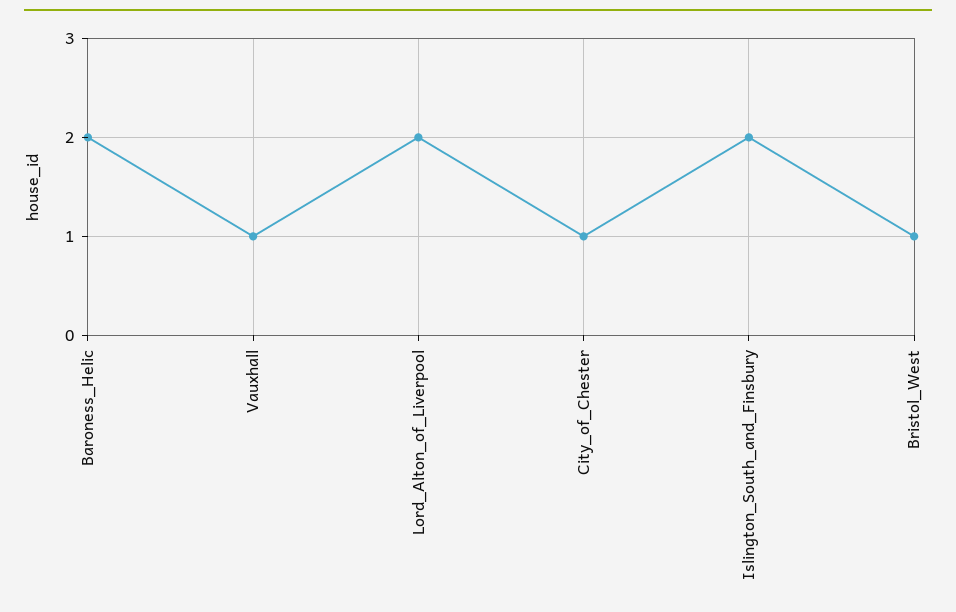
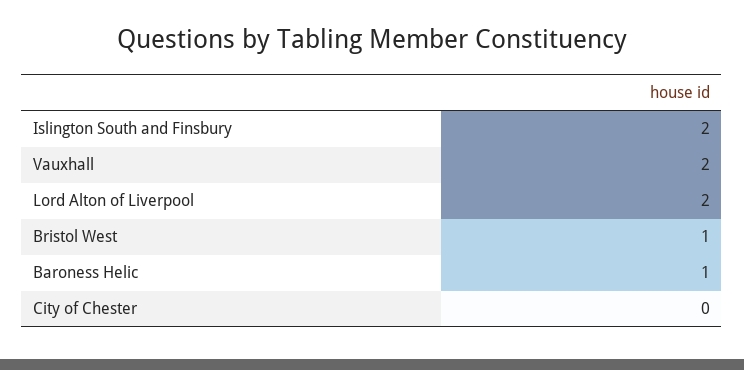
  {
-   "Baroness_Helic": 2,
+   "Baroness_Helic": 1,
-   "Vauxhall": 1,
+   "Vauxhall": 2,
    "Lord_Alton_of_Liverpool": 2,
-   "City_of_Chester": 1,
+   "City_of_Chester": 0,
    "Islington_South_and_Finsbury": 2,
    "Bristol_West": 1
  }

